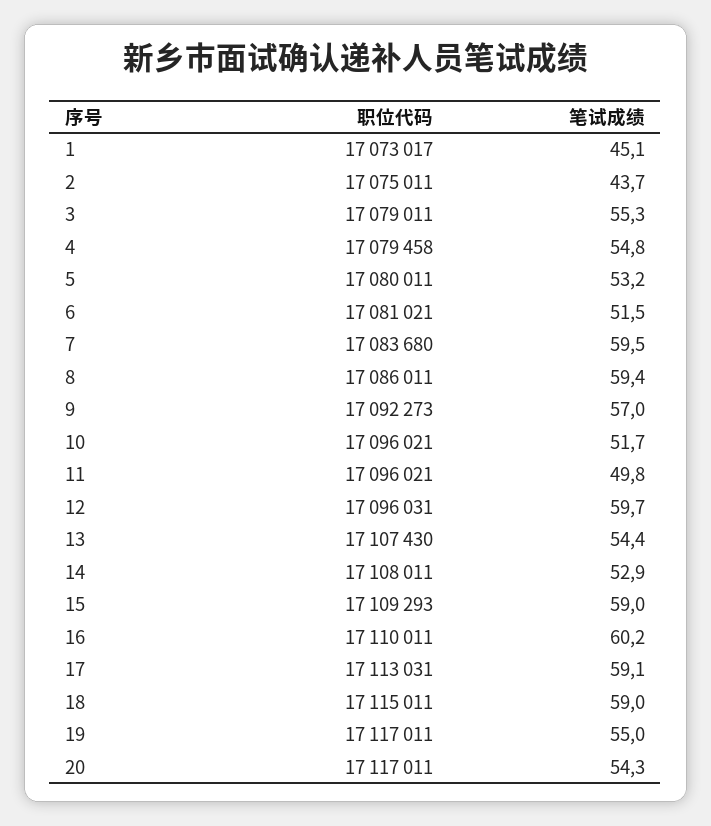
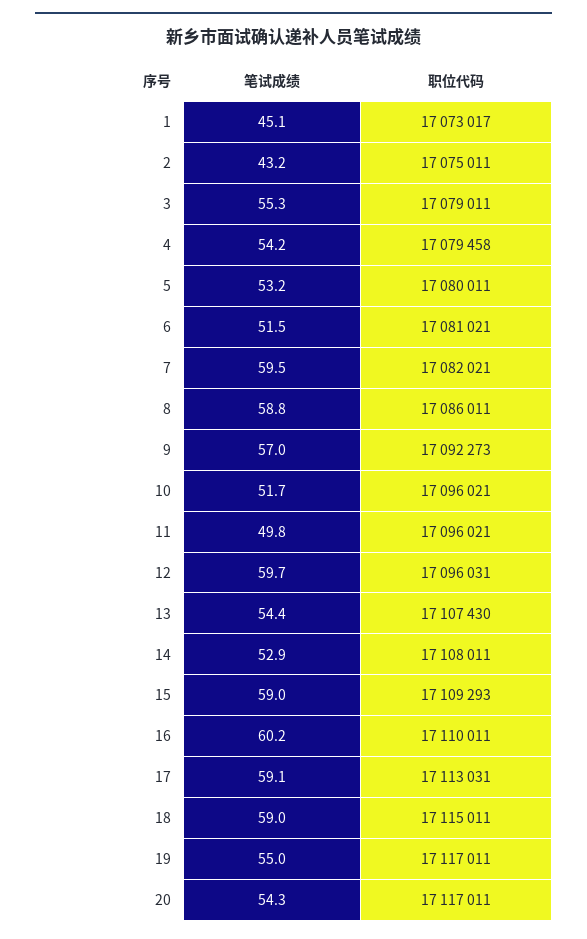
  {
    "职位代码": {
      "1": 17073017,
      "2": 17075011,
      "3": 17079011,
      "4": 17079458,
      "5": 17080011,
      "6": 17081021,
-     "7": 17083680,
+     "7": 17082021,
      "8": 17086011,
      "9": 17092273,
      "10": 17096021,
      "11": 17096021,
      "12": 17096031,
      "13": 17107430,
      "14": 17108011,
      "15": 17109293,
      "16": 17110011,
      "17": 17113031,
      "18": 17115011,
      "19": 17117011,
      "20": 17117011
    },
    "笔试成绩": {
      "1": 45.1,
-     "2": 43.7,
+     "2": 43.2,
      "3": 55.3,
-     "4": 54.8,
+     "4": 54.2,
      "5": 53.2,
      "6": 51.5,
      "7": 59.5,
-     "8": 59.4,
+     "8": 58.8,
      "9": 57,
      "10": 51.7,
      "11": 49.8,
      "12": 59.7,
      "13": 54.4,
      "14": 52.9,
      "15": 59,
      "16": 60.2,
      "17": 59.1,
      "18": 59,
      "19": 55,
      "20": 54.3
    }
  }

